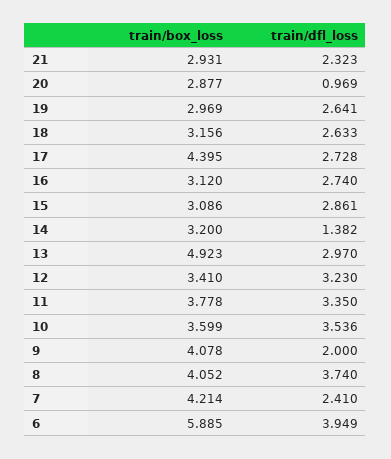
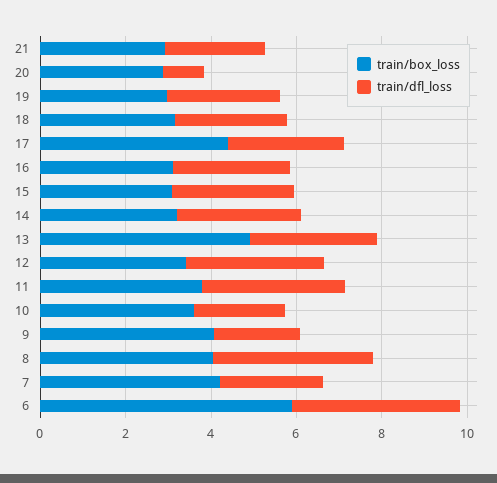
  {
    "train/box_loss": {
      "21": 2.931,
      "20": 2.877,
      "19": 2.969,
      "18": 3.156,
      "17": 4.395,
      "16": 3.12,
      "15": 3.086,
      "14": 3.2,
      "13": 4.923,
      "12": 3.41,
      "11": 3.778,
      "10": 3.599,
      "9": 4.078,
      "8": 4.052,
      "7": 4.214,
      "6": 5.885
    },
    "train/dfl_loss": {
      "21": 2.323,
      "20": 0.969,
      "19": 2.641,
      "18": 2.633,
      "17": 2.728,
      "16": 2.74,
      "15": 2.861,
-     "14": 1.382,
+     "14": 3,
      "13": 2.97,
      "12": 3.23,
      "11": 3.35,
-     "10": 3.536,
+     "10": 2,
      "9": 2,
      "8": 3.74,
      "7": 2.41,
      "6": 3.949
    }
  }

